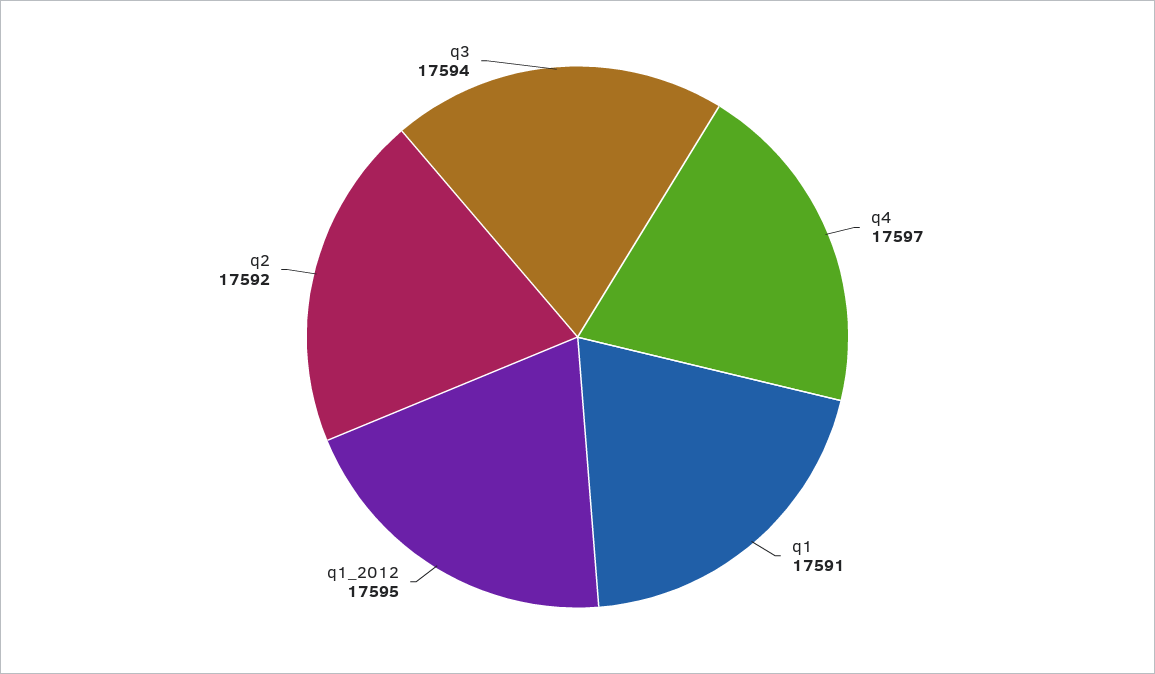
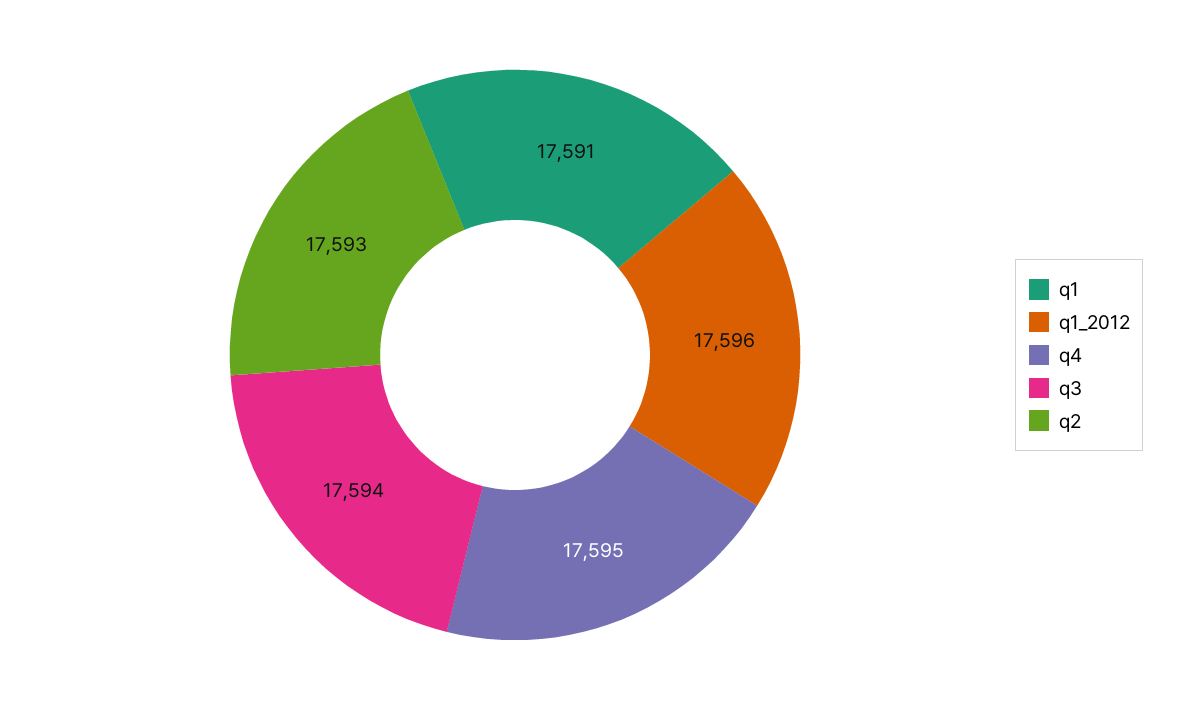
  {
-   "q4": 17597,
+   "q4": 17595,
    "q1": 17591,
-   "q1_2012": 17595,
+   "q1_2012": 17596,
-   "q2": 17592,
+   "q2": 17593,
    "q3": 17594
  }

